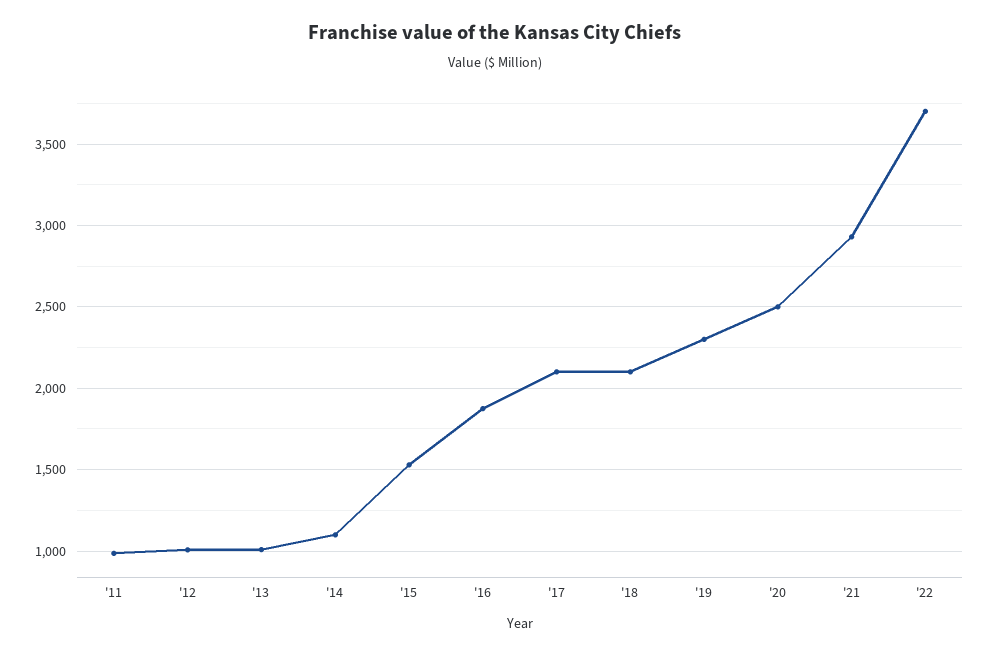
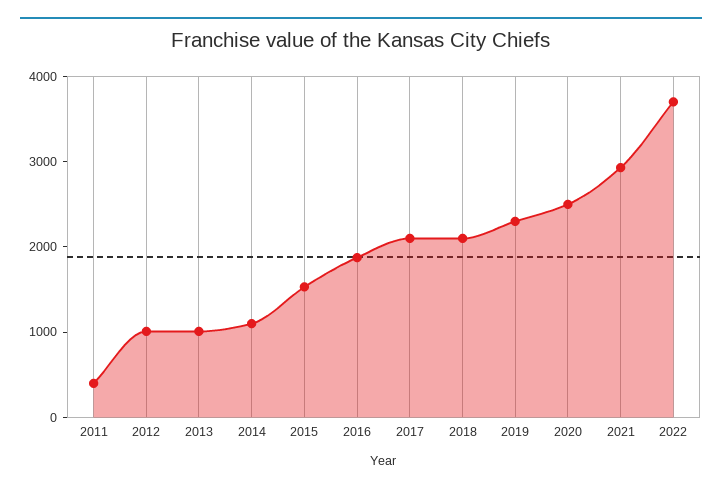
  {
-   "'11": 1000,
+   "'11": 400,
    "'12": 1000,
    "'13": 1000,
    "'14": 1100,
    "'15": 1550,
    "'16": 1900,
    "'17": 2100,
    "'18": 2100,
    "'19": 2300,
    "'20": 2500,
    "'21": 2950,
    "'22": 3700
  }

